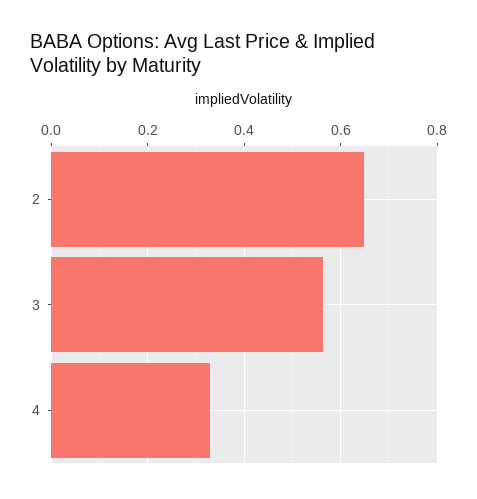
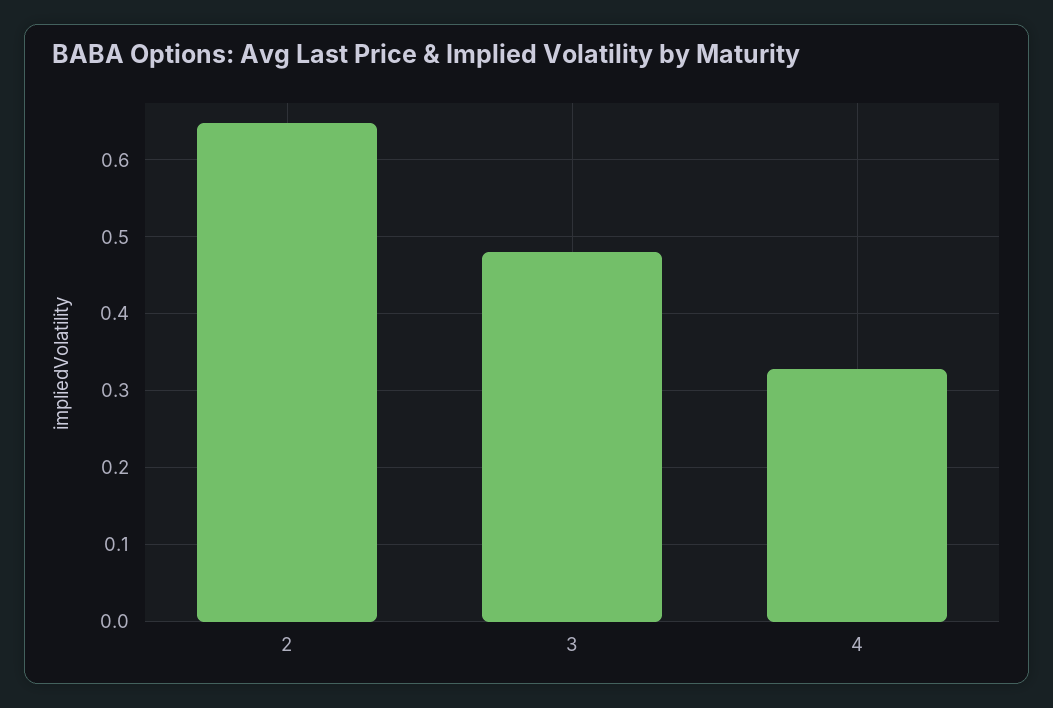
  {
    "2": 0.65,
-   "3": 0.56,
+   "3": 0.48,
    "4": 0.33
  }

